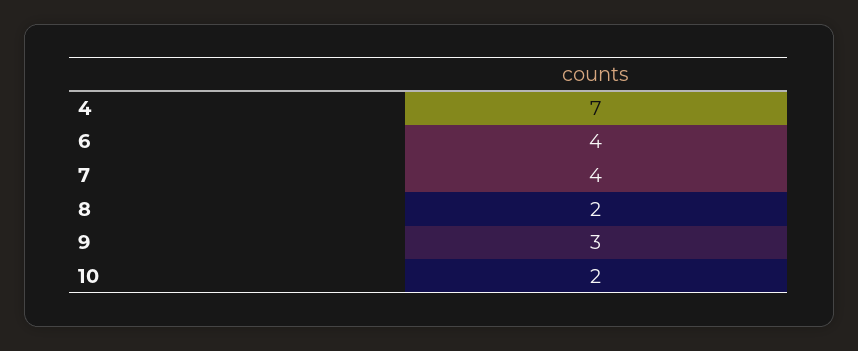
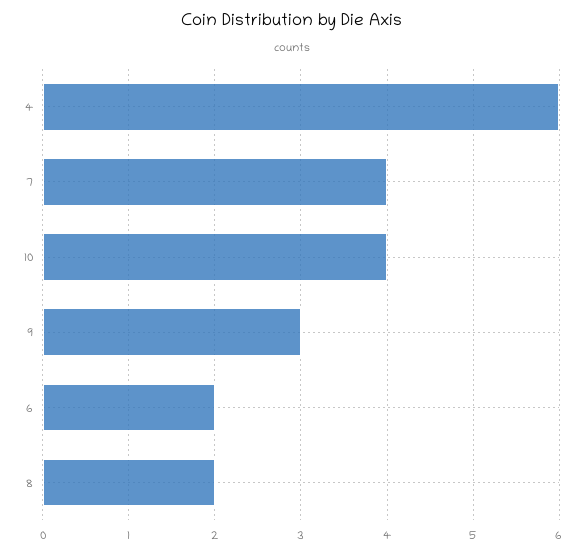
  {
-   "4": 7,
+   "4": 6,
-   "6": 4,
+   "6": 2,
    "7": 4,
    "8": 2,
    "9": 3,
-   "10": 2
+   "10": 4
  }

